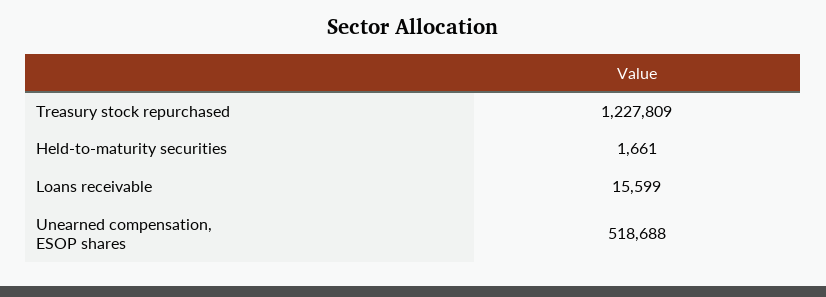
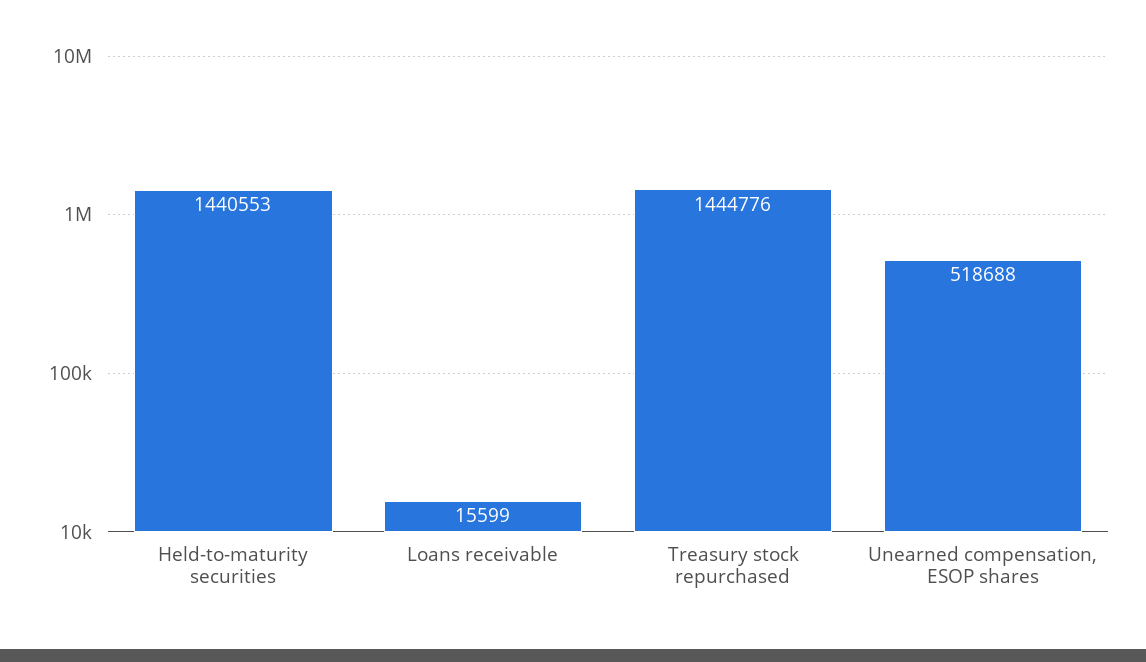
  {
-   "Treasury stock repurchased": 1227809,
+   "Treasury stock repurchased": 1444776,
-   "Held-to-maturity securities": 1661,
+   "Held-to-maturity securities": 1440553,
    "Loans receivable": 15599,
    "Unearned compensation, ESOP shares": 518688
  }

